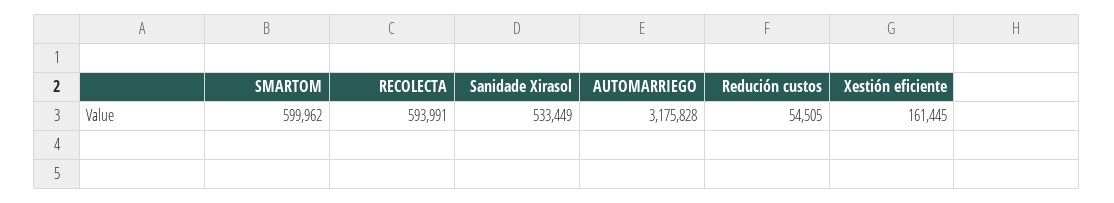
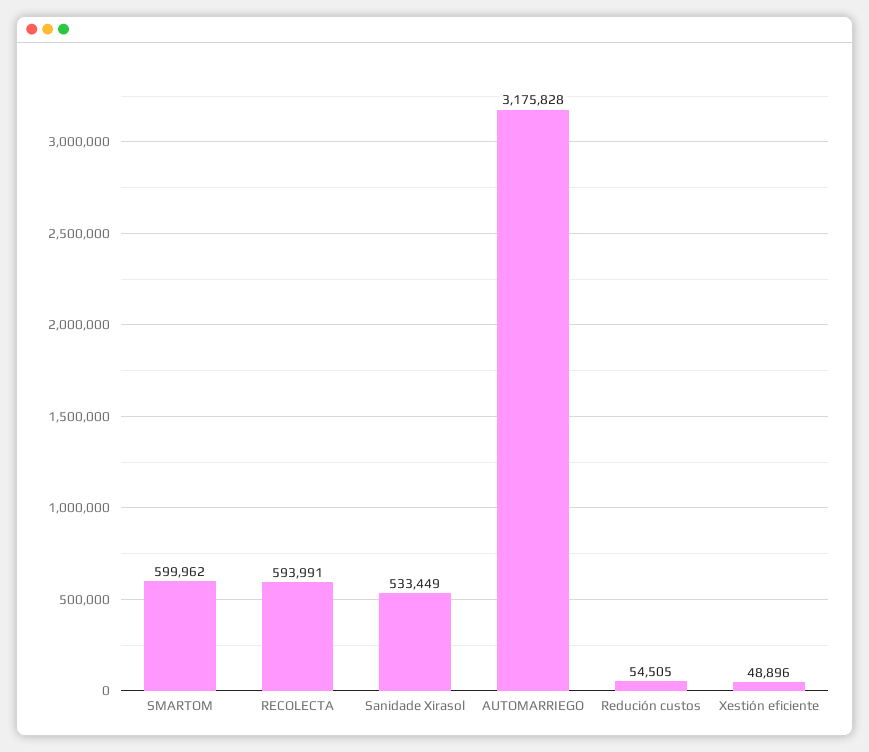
  {
    "SMARTOM": 599962,
    "RECOLECTA": 593991,
    "Sanidade Xirasol": 533449,
    "AUTOMARRIEGO": 3175828,
    "Redución custos": 54505,
-   "Xestión eficiente": 161445
+   "Xestión eficiente": 48896
  }

